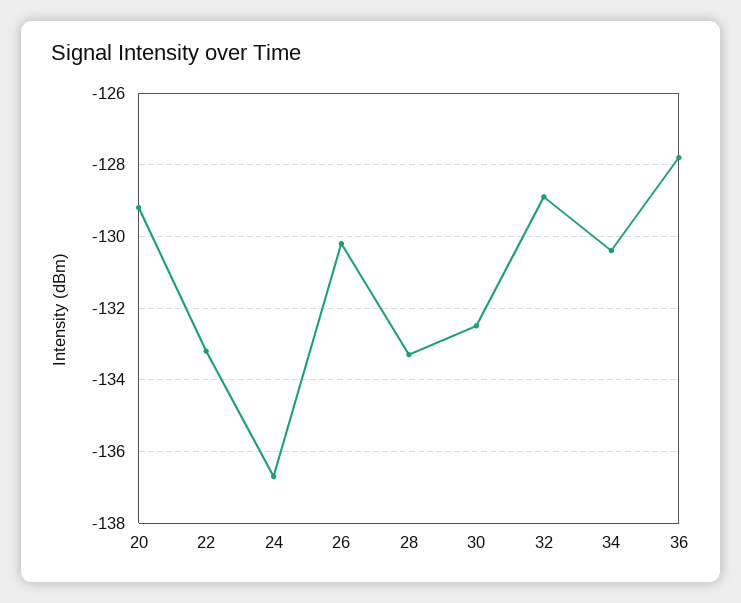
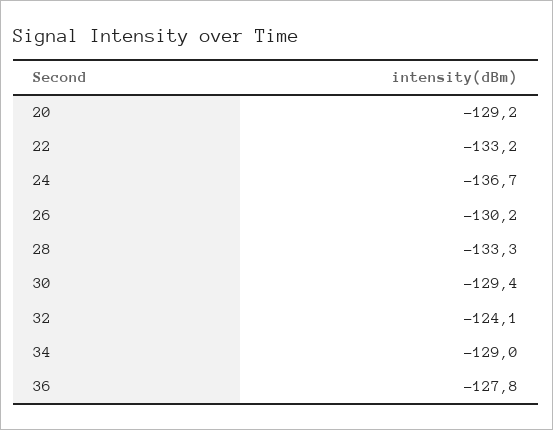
  {
    "20": -129.2,
    "22": -133.2,
    "24": -136.7,
    "26": -130.2,
    "28": -133.3,
-   "30": -132.5,
+   "30": -129.4,
-   "32": -129,
+   "32": -124.1,
-   "34": -130.5,
+   "34": -129,
    "36": -127.8
  }

